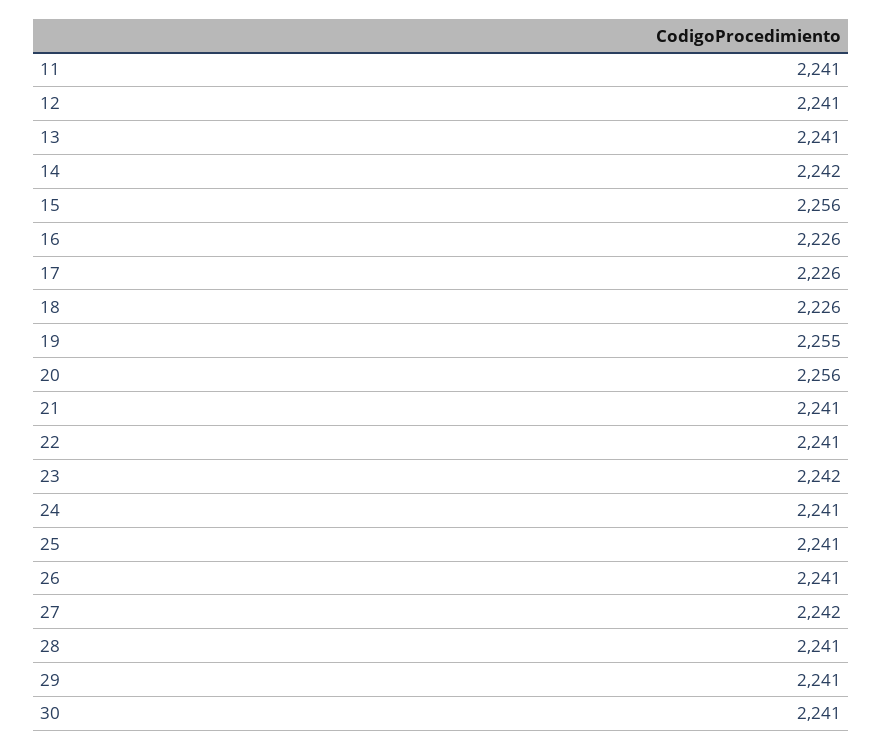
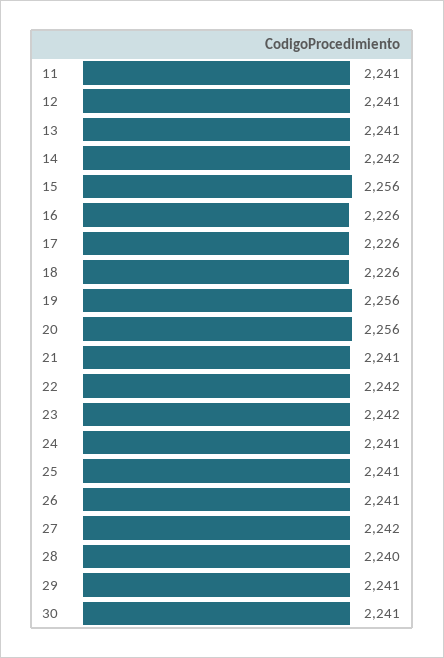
  {
    "11": 2241,
    "12": 2241,
    "13": 2241,
    "14": 2242,
    "15": 2256,
    "16": 2226,
    "17": 2226,
    "18": 2226,
-   "19": 2255,
+   "19": 2256,
    "20": 2256,
    "21": 2241,
-   "22": 2241,
+   "22": 2242,
    "23": 2242,
    "24": 2241,
    "25": 2241,
    "26": 2241,
    "27": 2242,
-   "28": 2241,
+   "28": 2240,
    "29": 2241,
    "30": 2241
  }

